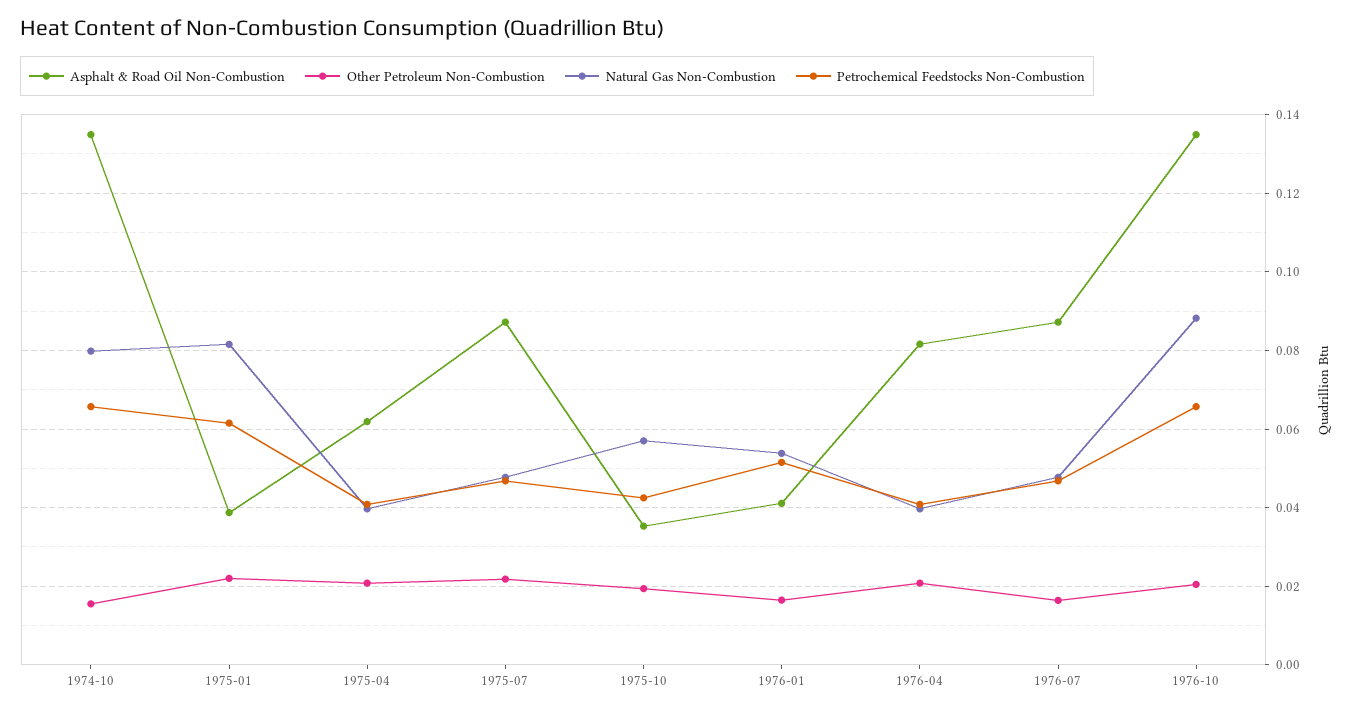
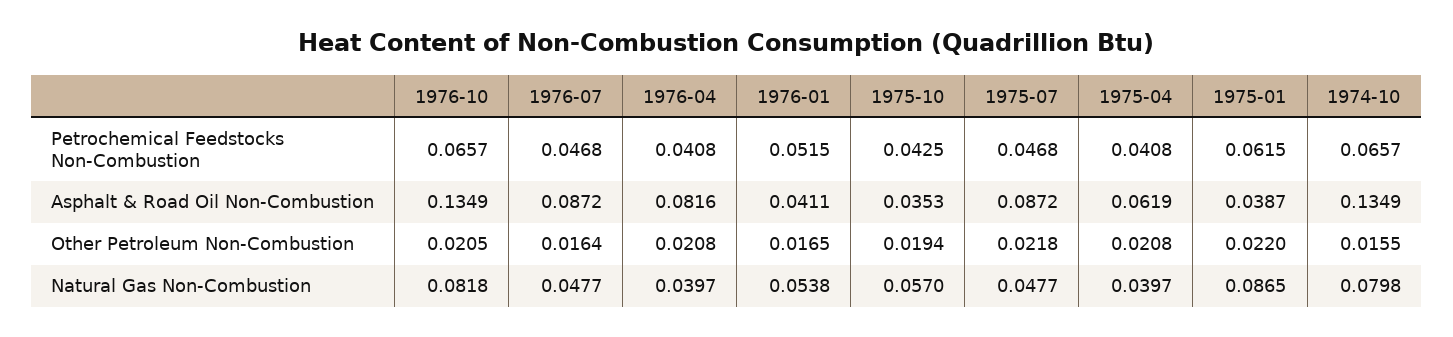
  {
    "Asphalt & Road Oil Non-Combustion": {
      "1974-10": 0.1349,
      "1975-01": 0.0387,
      "1975-04": 0.0619,
      "1975-07": 0.0872,
      "1975-10": 0.0353,
      "1976-01": 0.0411,
      "1976-04": 0.0816,
      "1976-07": 0.0872,
      "1976-10": 0.1349
    },
    "Other Petroleum Non-Combustion": {
      "1974-10": 0.0155,
      "1975-01": 0.022,
      "1975-04": 0.0208,
      "1975-07": 0.0218,
      "1975-10": 0.0194,
      "1976-01": 0.0165,
      "1976-04": 0.0208,
      "1976-07": 0.0164,
      "1976-10": 0.0205
    },
    "Natural Gas Non-Combustion": {
      "1974-10": 0.0798,
-     "1975-01": 0.082,
+     "1975-01": 0.0865,
      "1975-04": 0.0397,
      "1975-07": 0.0477,
      "1975-10": 0.057,
      "1976-01": 0.0538,
      "1976-04": 0.0397,
      "1976-07": 0.0477,
-     "1976-10": 0.088
+     "1976-10": 0.0818
    },
    "Petrochemical Feedstocks Non-Combustion": {
      "1974-10": 0.0657,
      "1975-01": 0.0615,
      "1975-04": 0.0408,
      "1975-07": 0.0468,
      "1975-10": 0.0425,
      "1976-01": 0.0515,
      "1976-04": 0.0408,
      "1976-07": 0.0468,
      "1976-10": 0.0657
    }
  }

